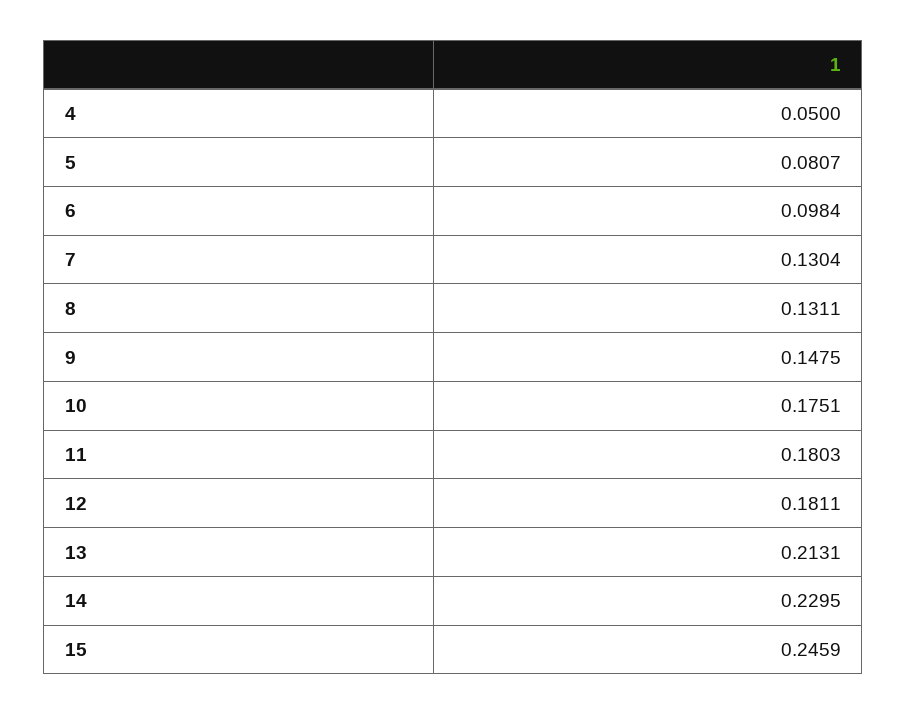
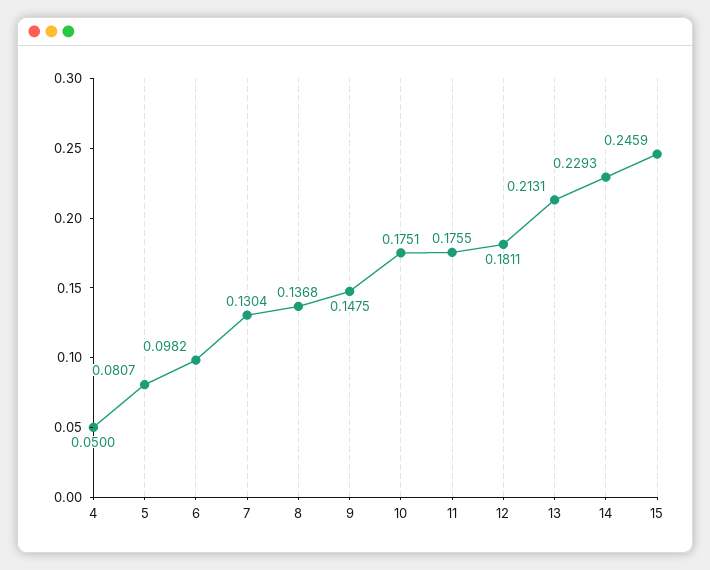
  {
    "4": 0.05,
    "5": 0.0807,
-   "6": 0.0984,
+   "6": 0.0982,
    "7": 0.1304,
-   "8": 0.1311,
+   "8": 0.1368,
    "9": 0.1475,
    "10": 0.1751,
-   "11": 0.1803,
+   "11": 0.1755,
    "12": 0.1811,
    "13": 0.2131,
-   "14": 0.2295,
+   "14": 0.2293,
    "15": 0.2459
  }

